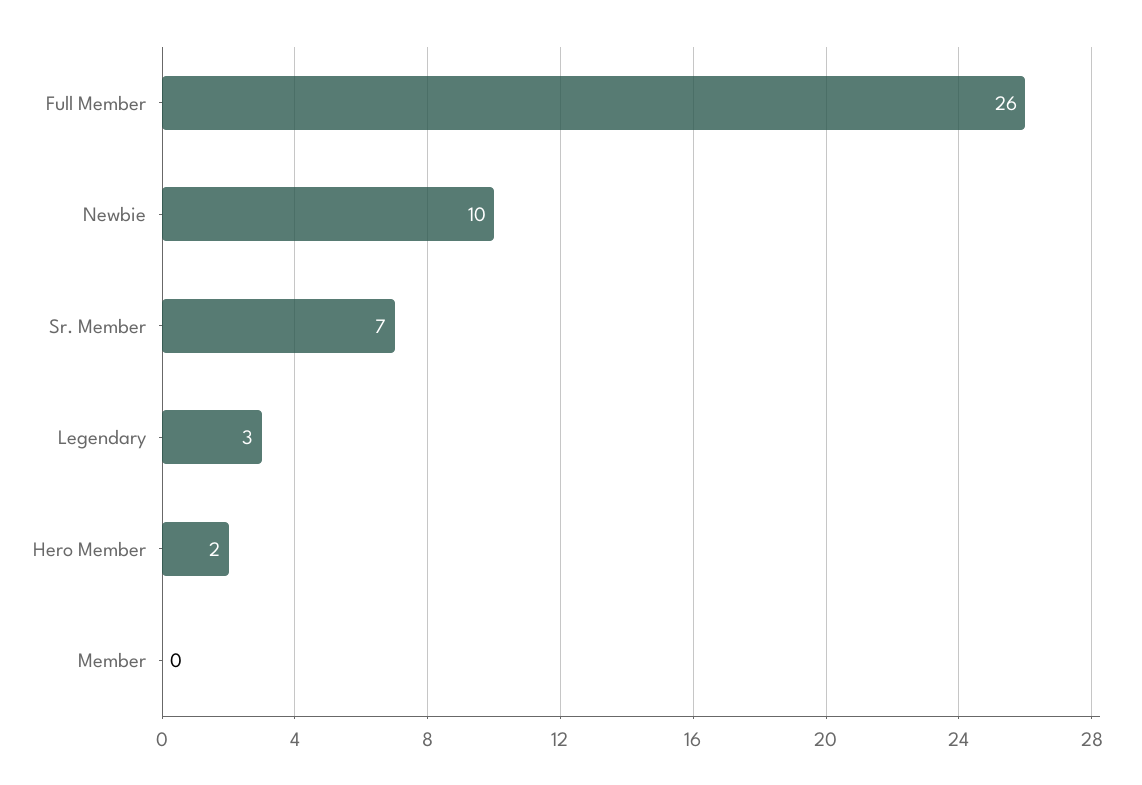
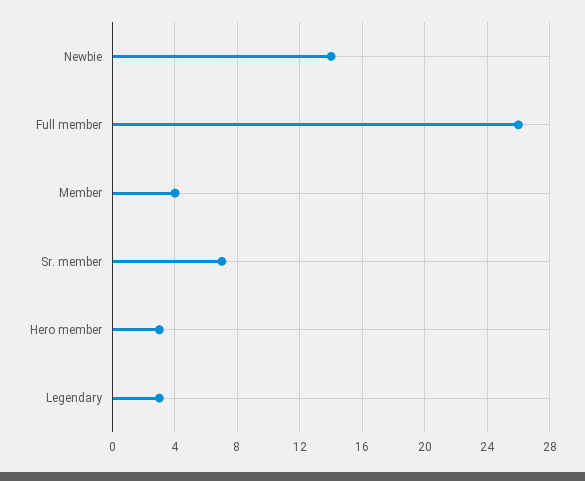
  {
    "Full Member": 26,
-   "Newbie": 10,
+   "Newbie": 14,
    "Sr. Member": 7,
    "Legendary": 3,
-   "Hero Member": 2,
+   "Hero Member": 3,
-   "Member": 0
+   "Member": 4
  }

